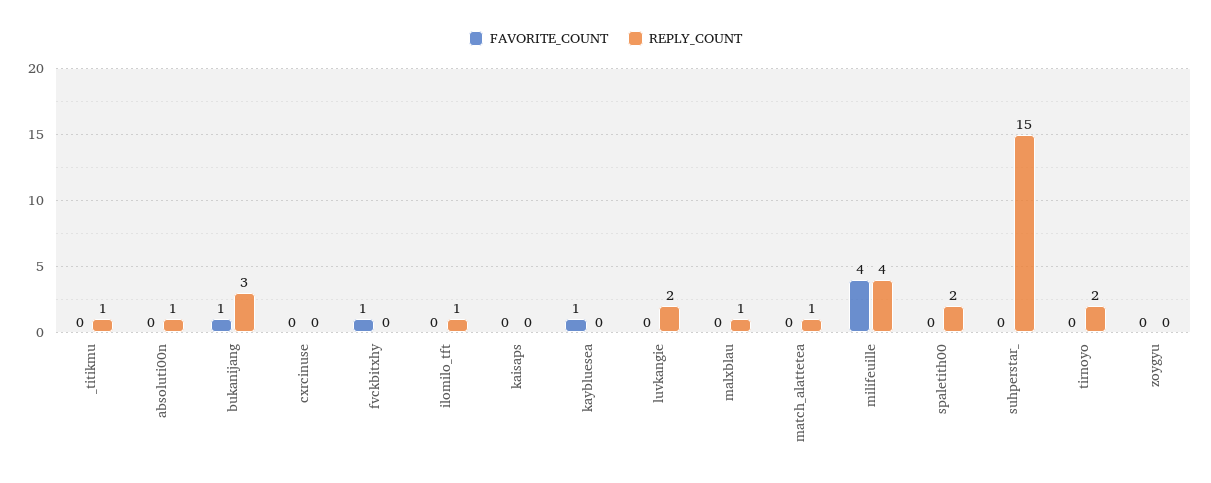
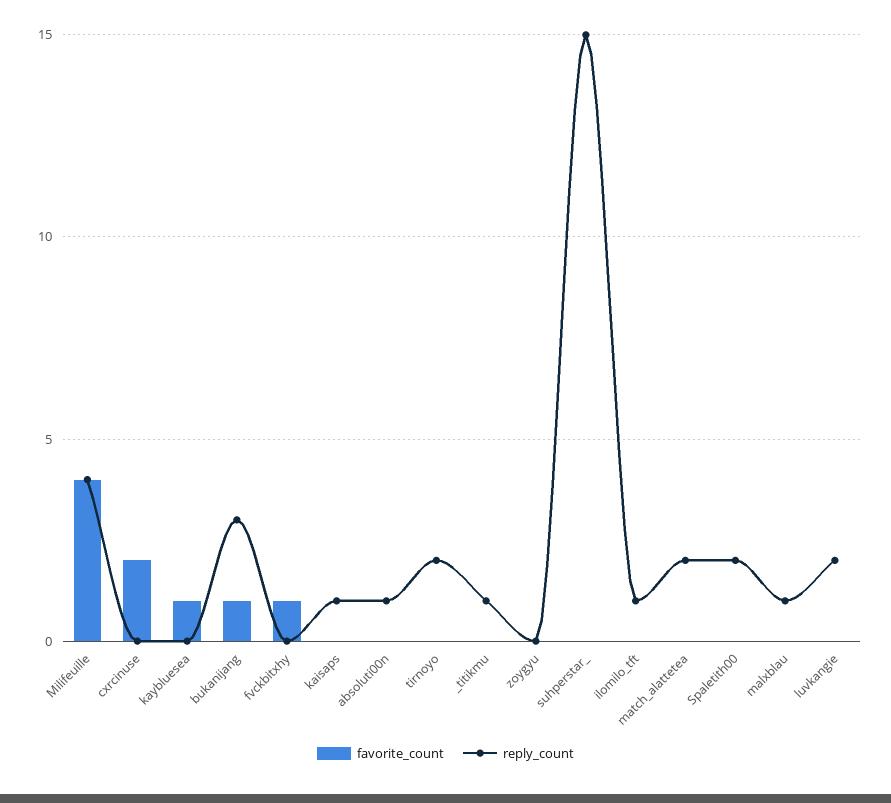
  {
    "FAVORITE_COUNT": {
      "_titikmu": 0,
      "absoluti00n": 0,
      "bukanijang": 1,
-     "cxrcinuse": 0,
+     "cxrcinuse": 2,
      "fvckbitxhy": 1,
      "ilomilo_tft": 0,
      "kaisaps": 0,
      "kaybluesea": 1,
      "luvkangie": 0,
      "malxblau": 0,
      "match_alattetea": 0,
      "milifeuille": 4,
      "spaletith00": 0,
      "suhperstar_": 0,
      "tirnoyo": 0,
      "zoygyu": 0
    },
    "REPLY_COUNT": {
      "_titikmu": 1,
      "absoluti00n": 1,
      "bukanijang": 3,
      "cxrcinuse": 0,
      "fvckbitxhy": 0,
      "ilomilo_tft": 1,
-     "kaisaps": 0,
+     "kaisaps": 1,
      "kaybluesea": 0,
      "luvkangie": 2,
      "malxblau": 1,
-     "match_alattetea": 1,
+     "match_alattetea": 2,
      "milifeuille": 4,
      "spaletith00": 2,
      "suhperstar_": 15,
      "tirnoyo": 2,
      "zoygyu": 0
    }
  }

